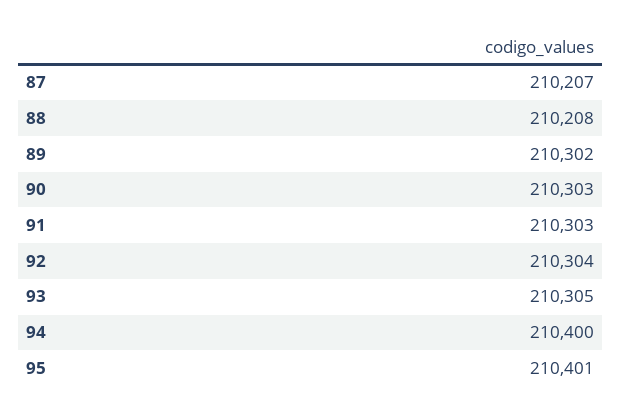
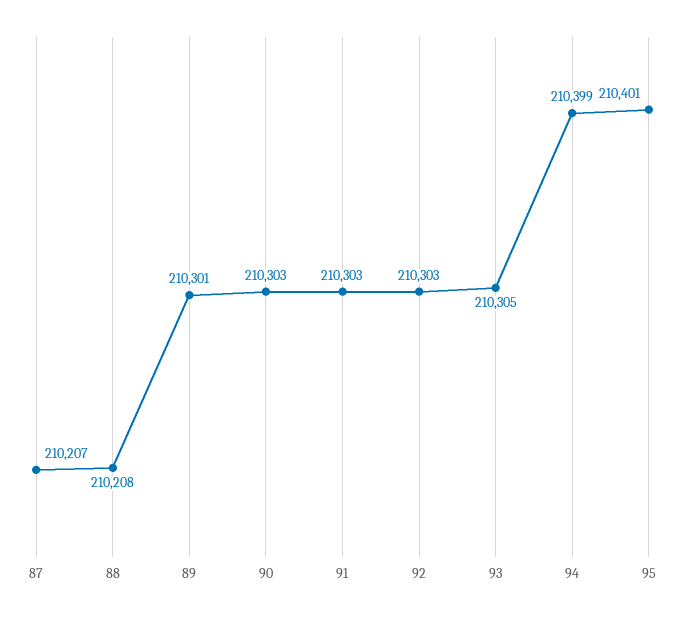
  {
    "87": 210207,
    "88": 210208,
-   "89": 210302,
+   "89": 210301,
    "90": 210303,
    "91": 210303,
-   "92": 210304,
+   "92": 210303,
    "93": 210305,
-   "94": 210400,
+   "94": 210399,
    "95": 210401
  }

